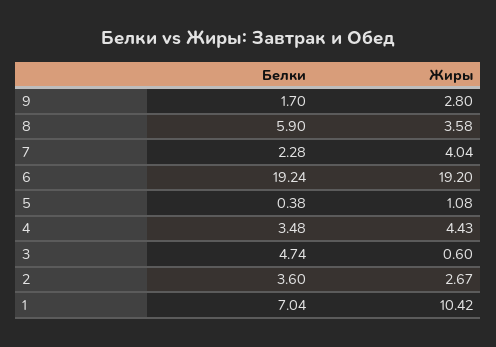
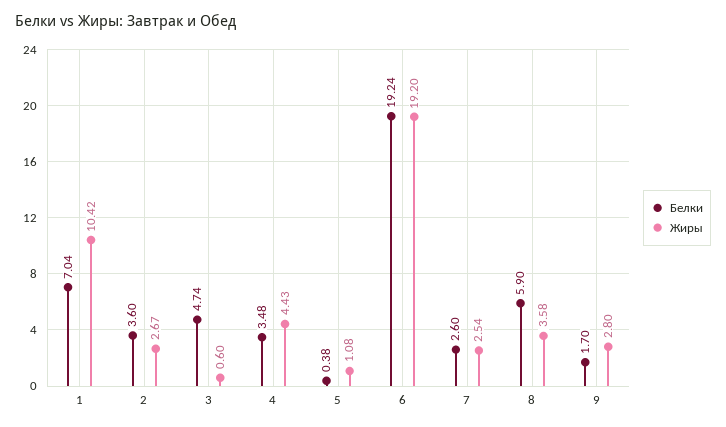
  {
    "Белки": {
      "9": 1.7,
      "8": 5.9,
-     "7": 2.28,
+     "7": 2.6,
      "6": 19.24,
      "5": 0.38,
      "4": 3.48,
      "3": 4.74,
      "2": 3.6,
      "1": 7.04
    },
    "Жиры": {
      "9": 2.8,
      "8": 3.58,
-     "7": 4.04,
+     "7": 2.54,
      "6": 19.2,
      "5": 1.08,
      "4": 4.43,
      "3": 0.6,
      "2": 2.67,
      "1": 10.42
    }
  }

